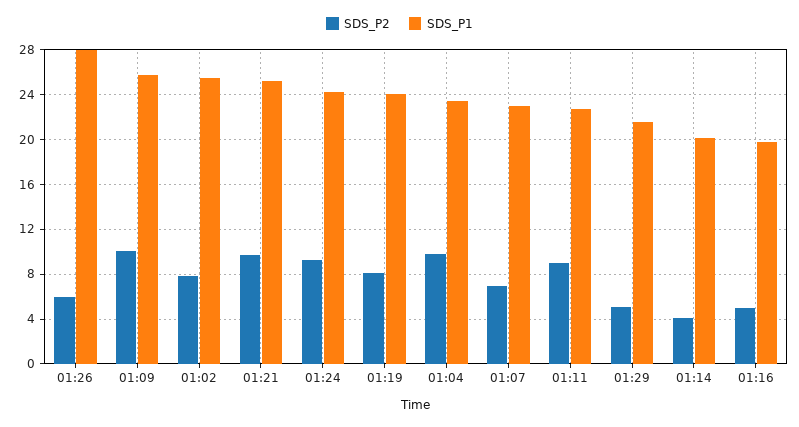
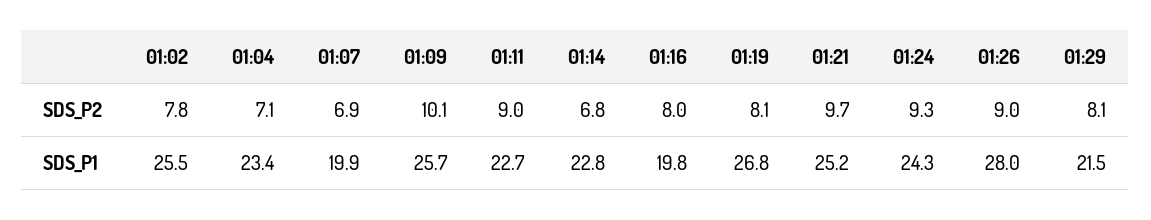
  {
    "SDS_P2": {
-     "01:26": 6,
+     "01:26": 9,
      "01:09": 10.1,
      "01:02": 7.8,
      "01:21": 9.7,
      "01:24": 9.3,
      "01:19": 8.1,
-     "01:04": 10,
+     "01:04": 7.1,
      "01:07": 6.9,
      "01:11": 9,
-     "01:29": 5,
+     "01:29": 8.1,
-     "01:14": 4,
+     "01:14": 6.8,
-     "01:16": 5
+     "01:16": 8
    },
    "SDS_P1": {
      "01:26": 28,
      "01:09": 25.7,
      "01:02": 25.5,
      "01:21": 25.2,
      "01:24": 24.3,
-     "01:19": 24,
+     "01:19": 26.8,
      "01:04": 23.4,
-     "01:07": 23,
+     "01:07": 19.9,
      "01:11": 22.7,
      "01:29": 21.5,
-     "01:14": 20,
+     "01:14": 22.8,
      "01:16": 19.8
    }
  }

